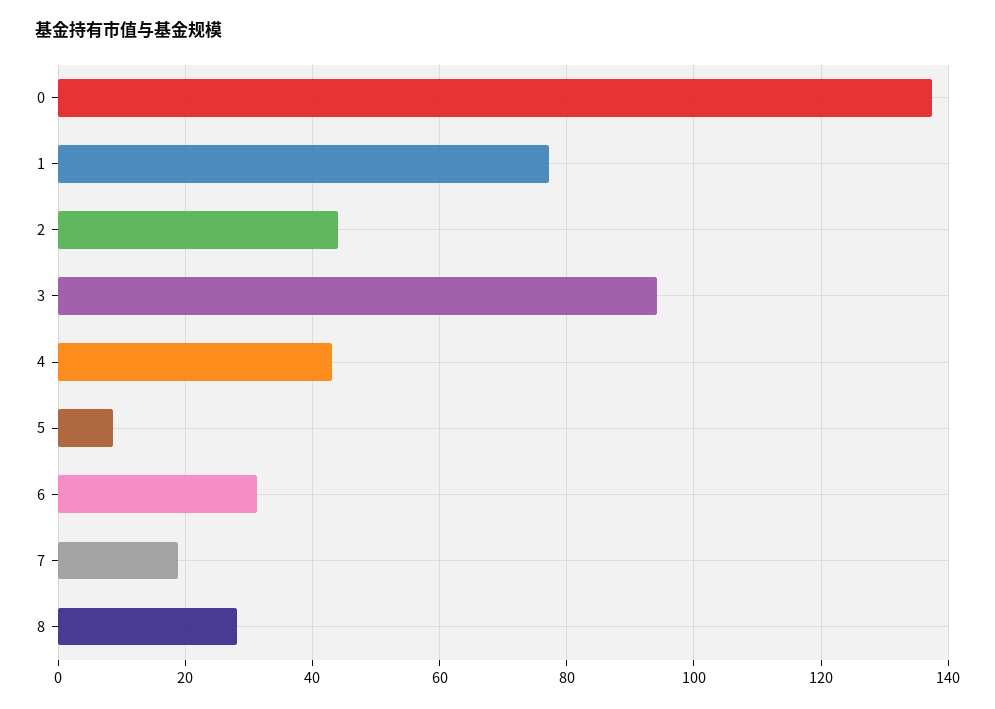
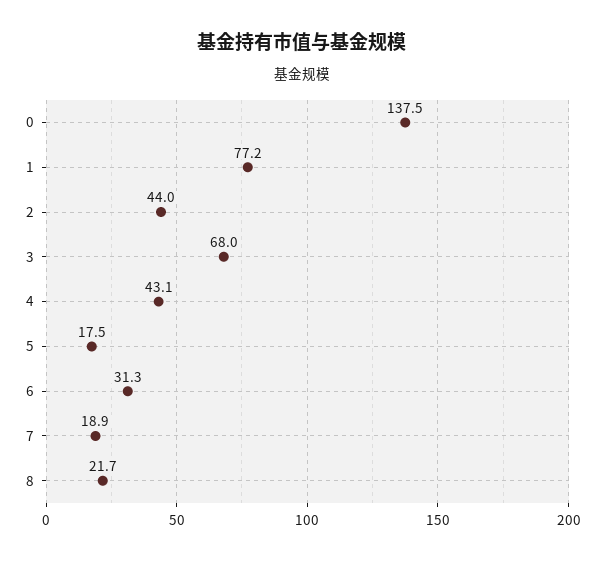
  {
    "0": 137.5,
    "1": 77.2,
    "2": 44,
-   "3": 94,
+   "3": 68,
    "4": 43.1,
-   "5": 8,
+   "5": 17.5,
    "6": 31.3,
    "7": 18.9,
-   "8": 28
+   "8": 21.7
  }

